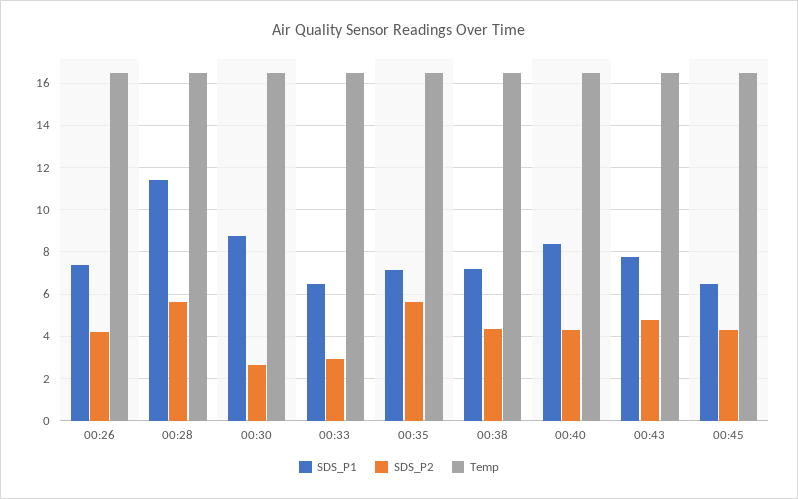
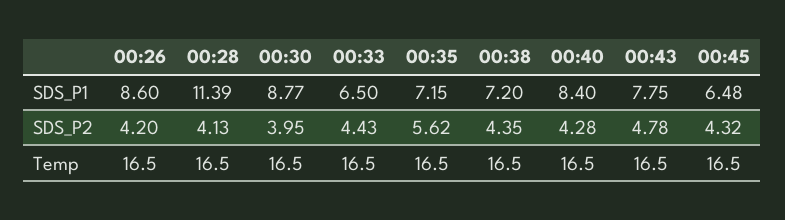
  {
    "SDS_P1": {
-     "00:26": 7.5,
+     "00:26": 8.6,
      "00:28": 11.39,
      "00:30": 8.77,
      "00:33": 6.5,
      "00:35": 7.15,
      "00:38": 7.2,
      "00:40": 8.4,
      "00:43": 7.75,
      "00:45": 6.48
    },
    "SDS_P2": {
      "00:26": 4.2,
-     "00:28": 5.5,
+     "00:28": 4.13,
-     "00:30": 2.5,
+     "00:30": 3.95,
-     "00:33": 3,
+     "00:33": 4.43,
      "00:35": 5.62,
      "00:38": 4.35,
      "00:40": 4.28,
      "00:43": 4.78,
      "00:45": 4.32
    },
    "Temp": {
      "00:26": 16.5,
      "00:28": 16.5,
      "00:30": 16.5,
      "00:33": 16.5,
      "00:35": 16.5,
      "00:38": 16.5,
      "00:40": 16.5,
      "00:43": 16.5,
      "00:45": 16.5
    }
  }

